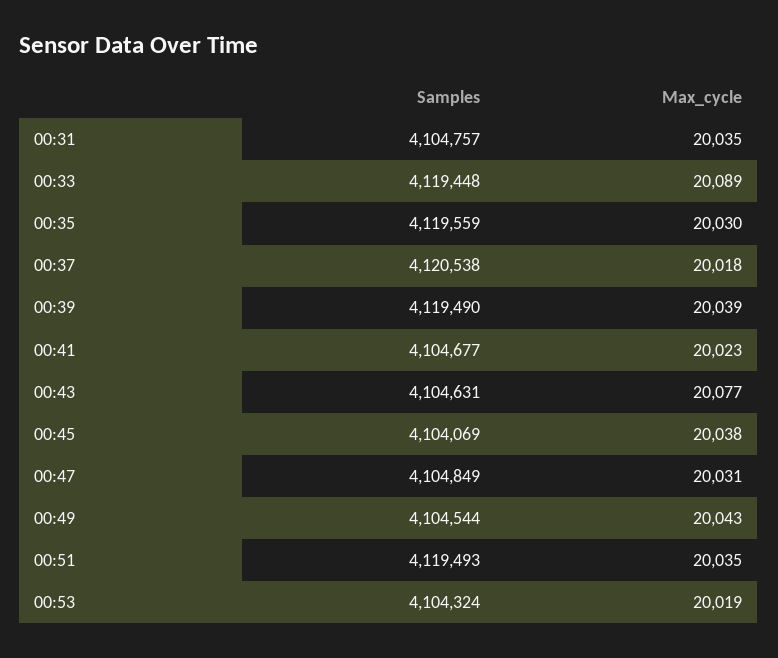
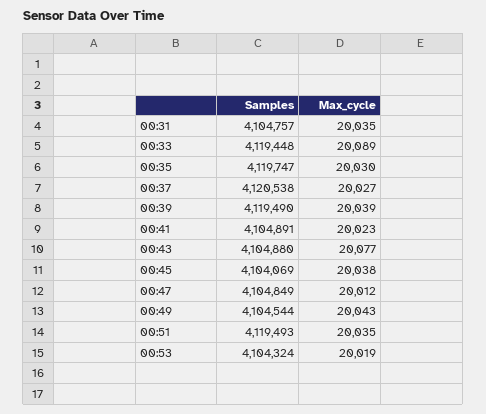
  {
    "Samples": {
      "00:31": 4104757,
      "00:33": 4119448,
-     "00:35": 4119559,
+     "00:35": 4119747,
      "00:37": 4120538,
      "00:39": 4119490,
-     "00:41": 4104677,
+     "00:41": 4104891,
-     "00:43": 4104631,
+     "00:43": 4104880,
      "00:45": 4104069,
      "00:47": 4104849,
      "00:49": 4104544,
      "00:51": 4119493,
      "00:53": 4104324
    },
    "Max_cycle": {
      "00:31": 20035,
      "00:33": 20089,
      "00:35": 20030,
-     "00:37": 20018,
+     "00:37": 20027,
      "00:39": 20039,
      "00:41": 20023,
      "00:43": 20077,
      "00:45": 20038,
-     "00:47": 20031,
+     "00:47": 20012,
      "00:49": 20043,
      "00:51": 20035,
      "00:53": 20019
    }
  }

